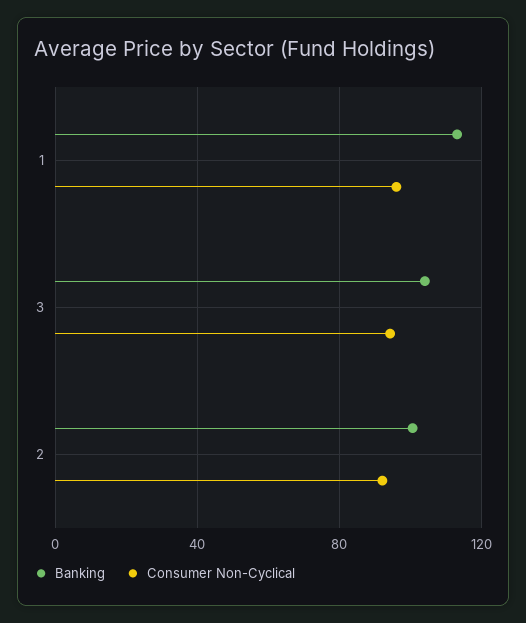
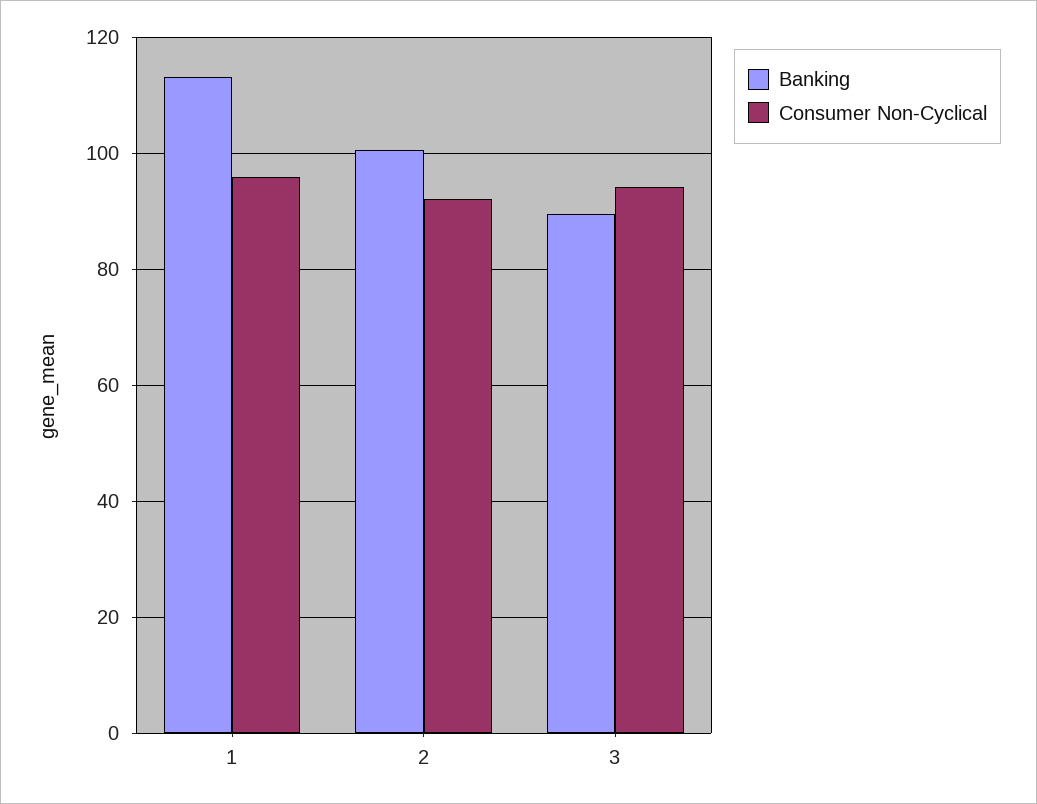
  {
    "Banking": {
      "1": 114,
-     "3": 105,
+     "3": 90,
      "2": 100
    },
    "Consumer Non-Cyclical": {
      "1": 96,
      "3": 94,
      "2": 92
    }
  }

